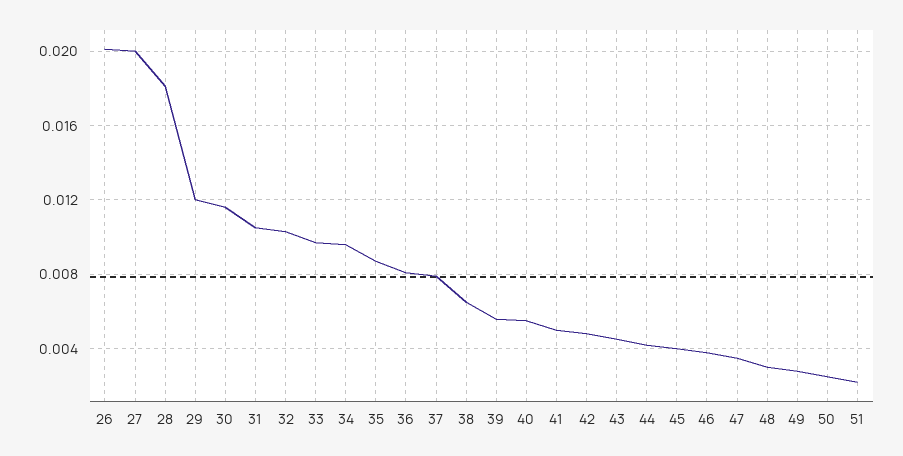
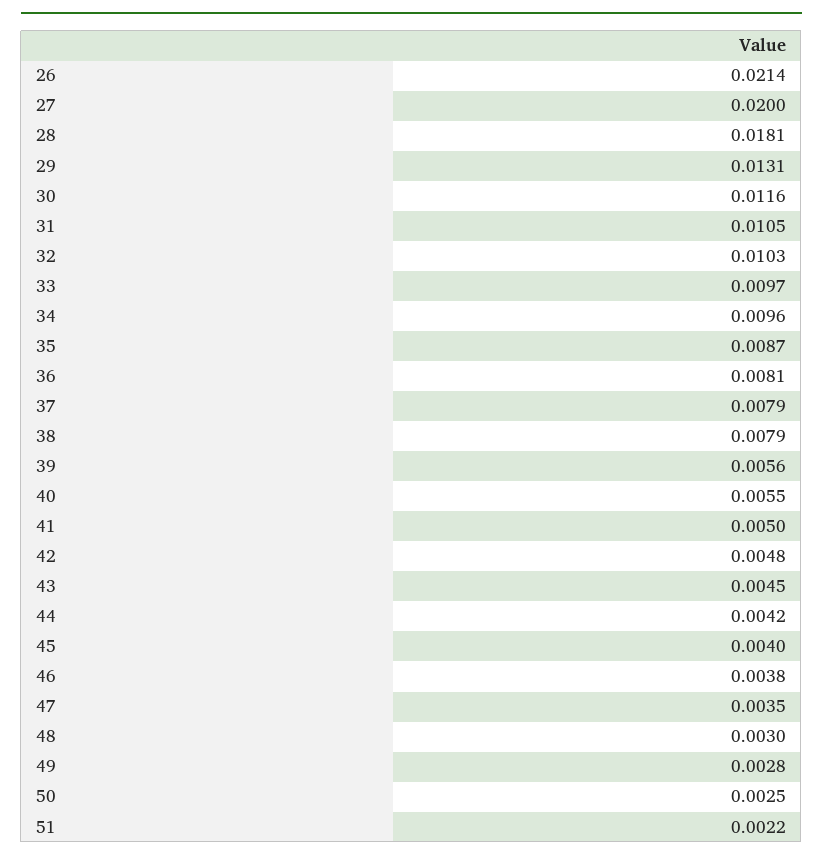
  {
-   "26": 0.02,
+   "26": 0.0214,
    "27": 0.02,
    "28": 0.0181,
-   "29": 0.012,
+   "29": 0.0131,
    "30": 0.0116,
    "31": 0.0105,
    "32": 0.0103,
    "33": 0.0097,
    "34": 0.0096,
    "35": 0.0087,
    "36": 0.0081,
    "37": 0.0079,
-   "38": 0.0065,
+   "38": 0.0079,
    "39": 0.0056,
    "40": 0.0055,
    "41": 0.005,
    "42": 0.0048,
    "43": 0.0045,
    "44": 0.0042,
    "45": 0.004,
    "46": 0.0038,
    "47": 0.0035,
    "48": 0.003,
    "49": 0.0028,
    "50": 0.0025,
    "51": 0.0022
  }

